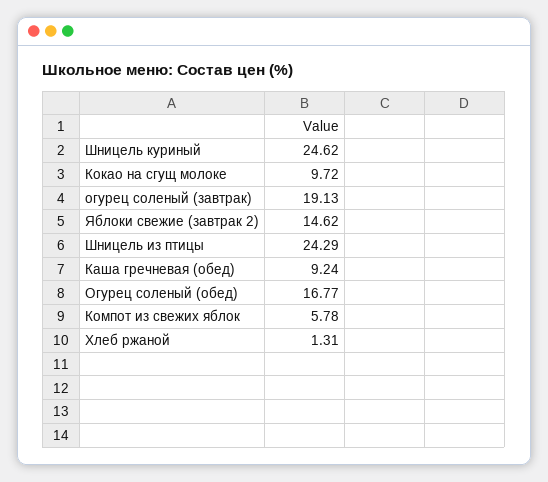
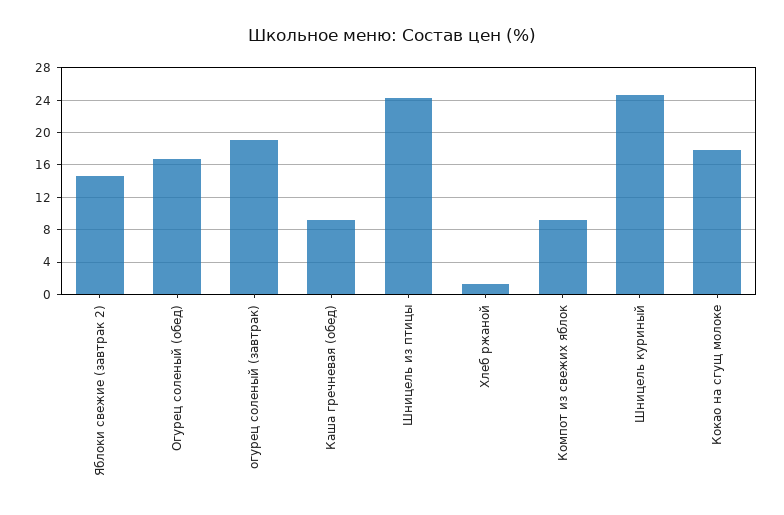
  {
    "Шницель куриный": 24.62,
-   "Кокао на сгущ молоке": 9.72,
+   "Кокао на сгущ молоке": 18,
    "огурец соленый (завтрак)": 19.13,
    "Яблоки свежие (завтрак 2)": 14.62,
    "Шницель из птицы": 24.29,
    "Каша гречневая (обед)": 9.24,
    "Огурец соленый (обед)": 16.77,
-   "Компот из свежих яблок": 5.78,
+   "Компот из свежих яблок": 9,
    "Хлеб ржаной": 1.31
  }

